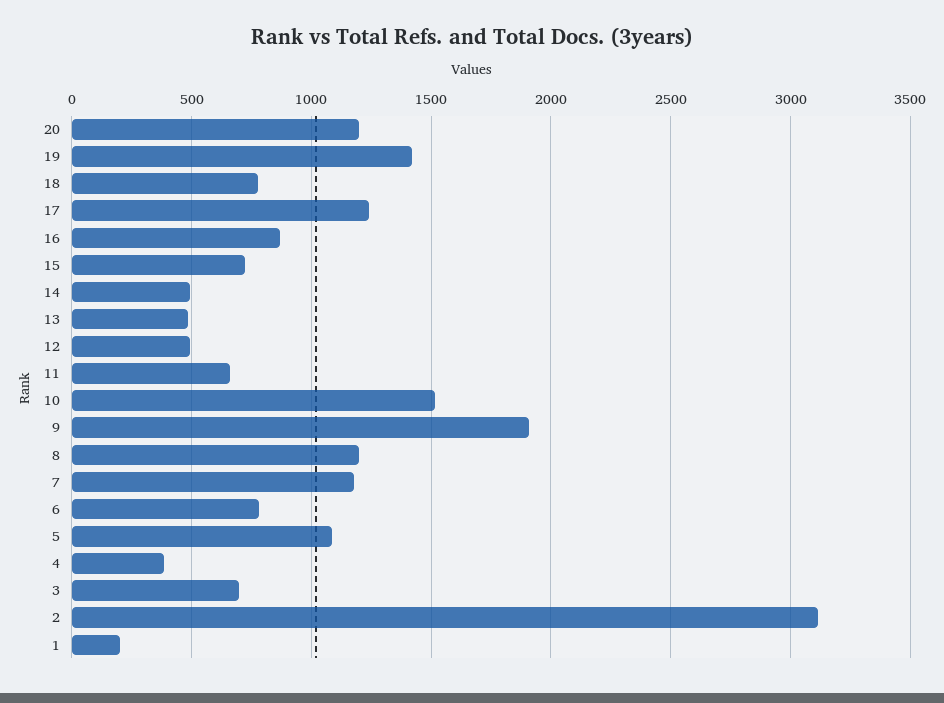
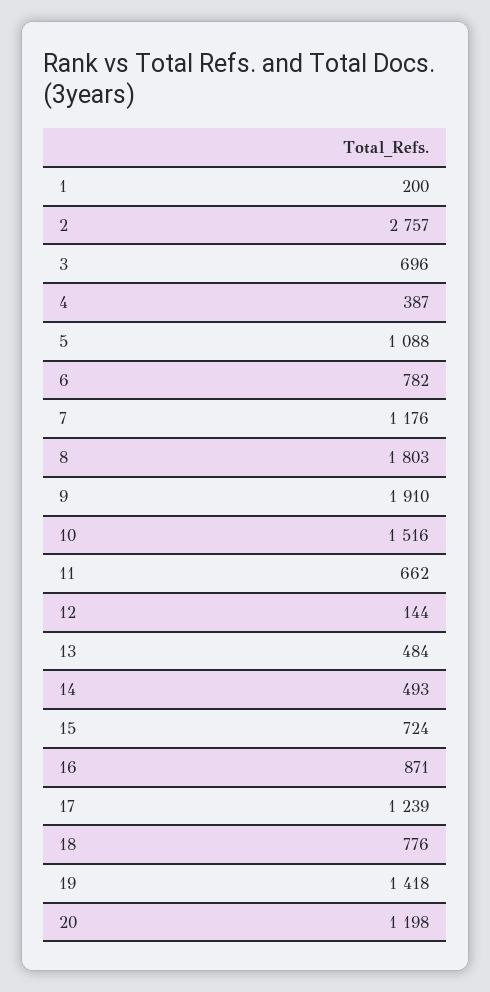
  {
    "20": 1198,
    "19": 1418,
    "18": 776,
    "17": 1239,
    "16": 871,
    "15": 724,
    "14": 493,
    "13": 484,
-   "12": 500,
+   "12": 144,
    "11": 662,
    "10": 1516,
    "9": 1910,
-   "8": 1200,
+   "8": 1803,
    "7": 1176,
    "6": 782,
    "5": 1088,
    "4": 387,
    "3": 696,
-   "2": 3100,
+   "2": 2757,
    "1": 200
  }

